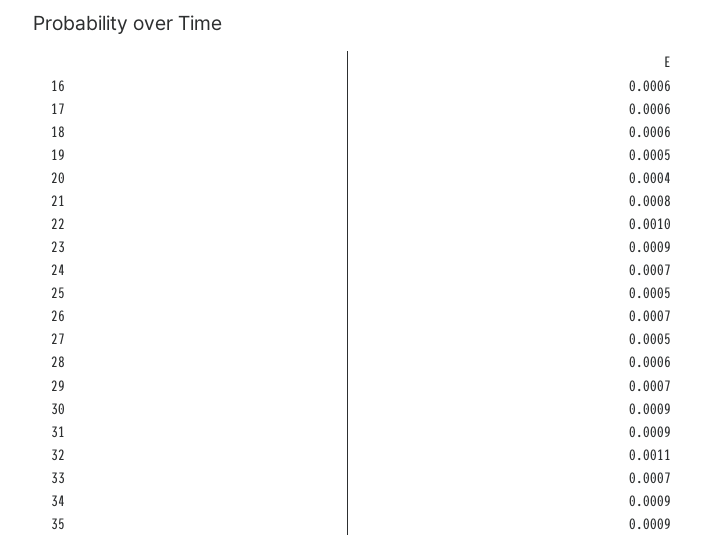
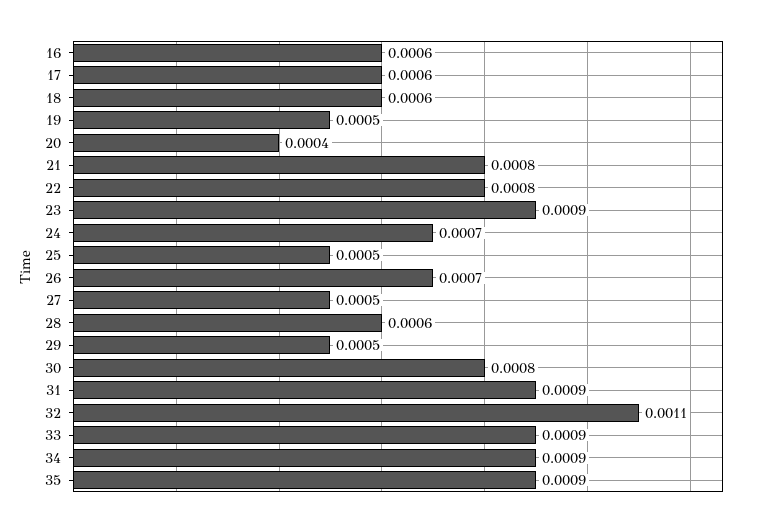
  {
    "16": 0.0006,
    "17": 0.0006,
    "18": 0.0006,
    "19": 0.0005,
    "20": 0.0004,
    "21": 0.0008,
-   "22": 0.001,
+   "22": 0.0008,
    "23": 0.0009,
    "24": 0.0007,
    "25": 0.0005,
    "26": 0.0007,
    "27": 0.0005,
    "28": 0.0006,
-   "29": 0.0007,
+   "29": 0.0005,
-   "30": 0.0009,
+   "30": 0.0008,
    "31": 0.0009,
    "32": 0.0011,
-   "33": 0.0007,
+   "33": 0.0009,
    "34": 0.0009,
    "35": 0.0009
  }

